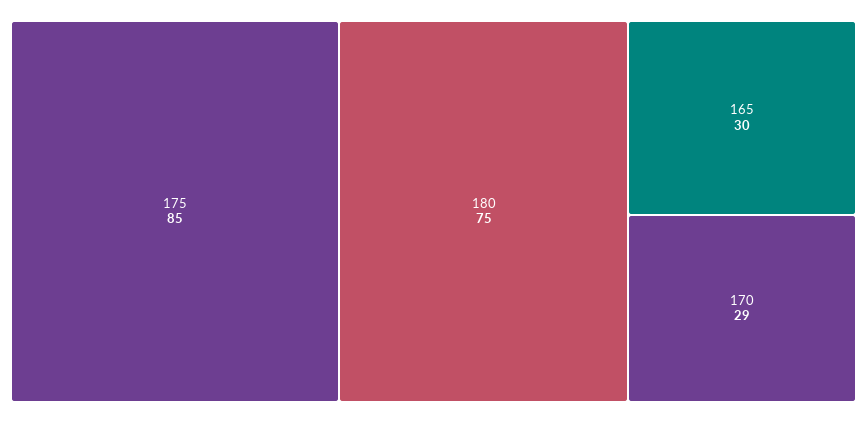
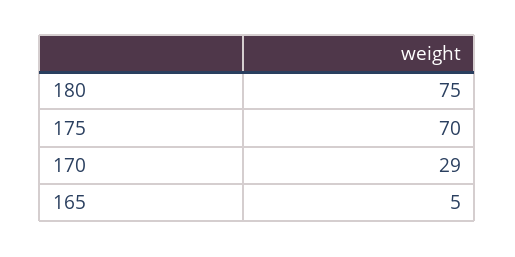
  {
-   "175": 85,
+   "175": 70,
    "180": 75,
-   "165": 30,
+   "165": 5,
    "170": 29
  }

